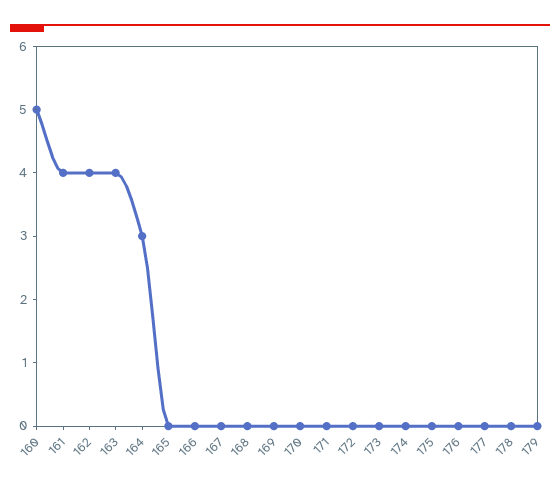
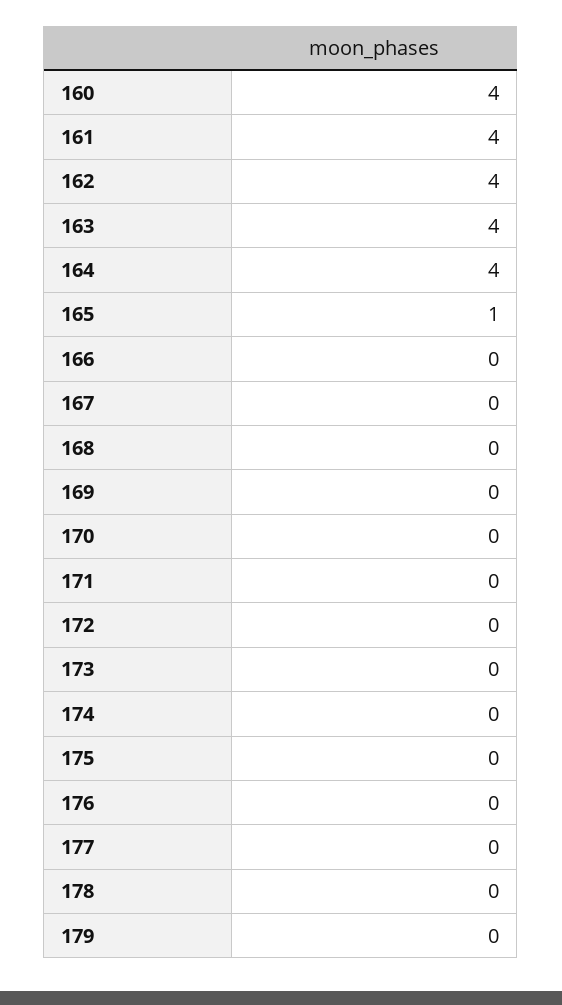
  {
-   "160": 5,
+   "160": 4,
    "161": 4,
    "162": 4,
    "163": 4,
-   "164": 3,
+   "164": 4,
-   "165": 0,
+   "165": 1,
    "166": 0,
    "167": 0,
    "168": 0,
    "169": 0,
    "170": 0,
    "171": 0,
    "172": 0,
    "173": 0,
    "174": 0,
    "175": 0,
    "176": 0,
    "177": 0,
    "178": 0,
    "179": 0
  }

